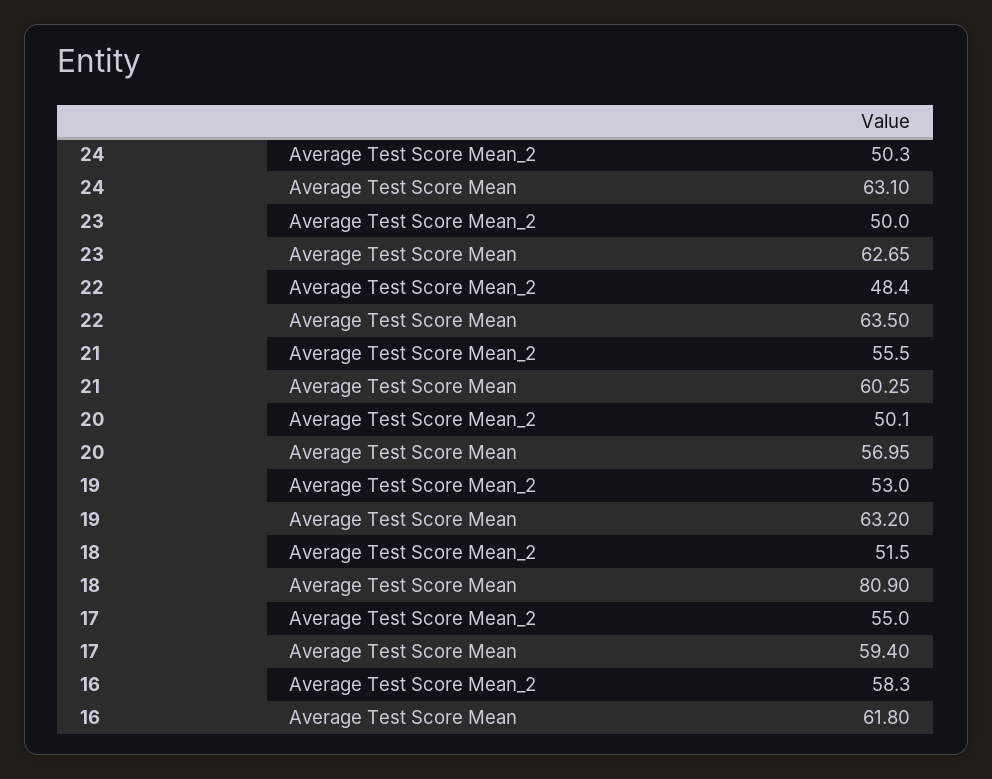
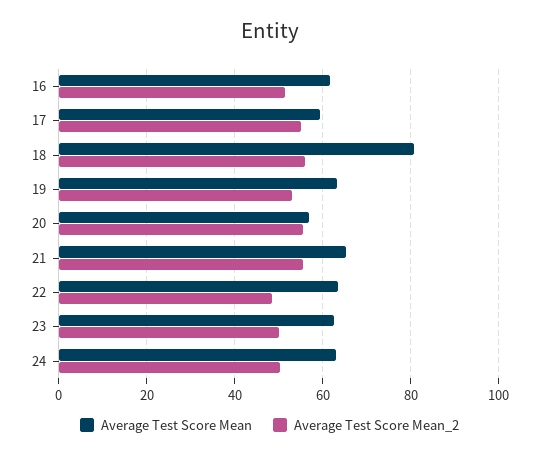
  {
    "Average Test Score Mean_2": {
      "24": 50.3,
      "23": 50,
      "22": 48.4,
      "21": 55.5,
-     "20": 50.1,
+     "20": 56,
      "19": 53,
-     "18": 51.5,
+     "18": 56,
      "17": 55,
-     "16": 58.3
+     "16": 52
    },
    "Average Test Score Mean": {
      "24": 63.1,
      "23": 62.65,
      "22": 63.5,
-     "21": 60.25,
+     "21": 66,
      "20": 56.95,
      "19": 63.2,
      "18": 80.9,
      "17": 59.4,
      "16": 61.8
    }
  }

